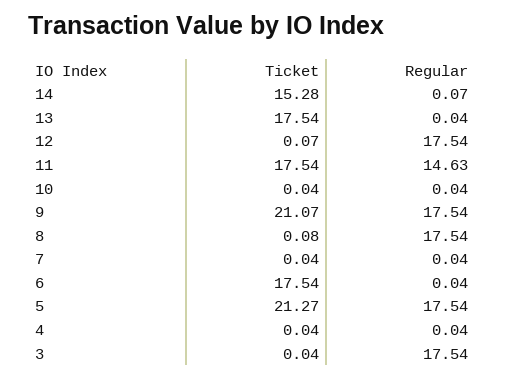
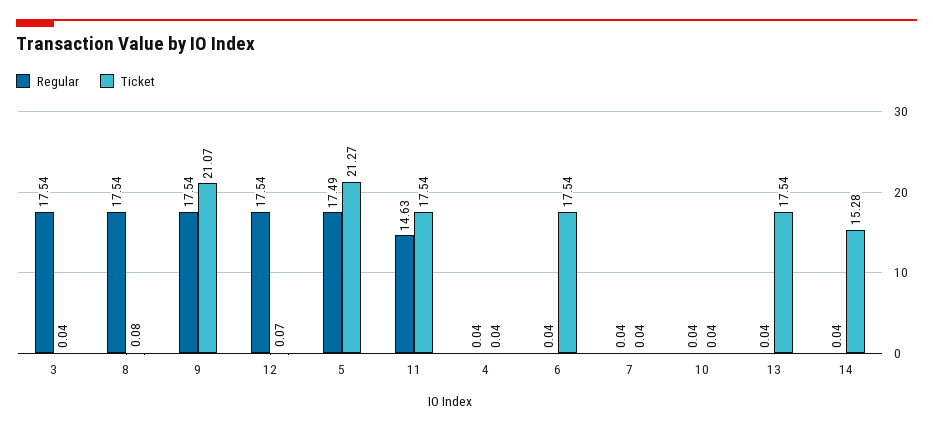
  {
    "Ticket": {
      "14": 15.28,
      "13": 17.54,
      "12": 0.07,
      "11": 17.54,
      "10": 0.04,
      "9": 21.07,
      "8": 0.08,
      "7": 0.04,
      "6": 17.54,
      "5": 21.27,
      "4": 0.04,
      "3": 0.04
    },
    "Regular": {
-     "14": 0.07,
+     "14": 0.04,
      "13": 0.04,
      "12": 17.54,
      "11": 14.63,
      "10": 0.04,
      "9": 17.54,
      "8": 17.54,
      "7": 0.04,
      "6": 0.04,
-     "5": 17.54,
+     "5": 17.49,
      "4": 0.04,
      "3": 17.54
    }
  }

